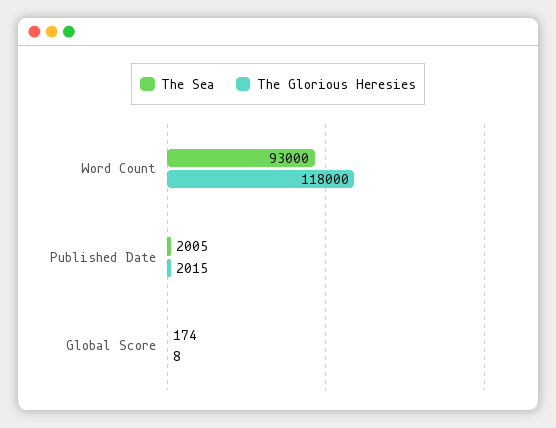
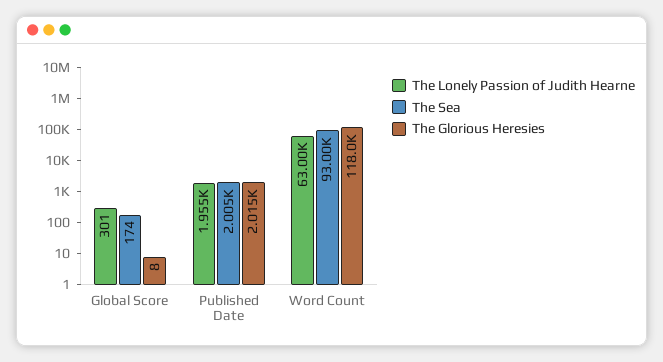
  {
    "The Sea": {
      "Word Count": 93000,
      "Published Date": 2005,
      "Global Score": 174
    },
    "The Glorious Heresies": {
      "Word Count": 118000,
      "Published Date": 2015,
      "Global Score": 8
-   }
+   },
+   "The Lonely Passion of Judith Hearne": {
+     "Global Score": 301,
+     "Published Date": 1955,
+     "Word Count": 63000
+   }
  }

